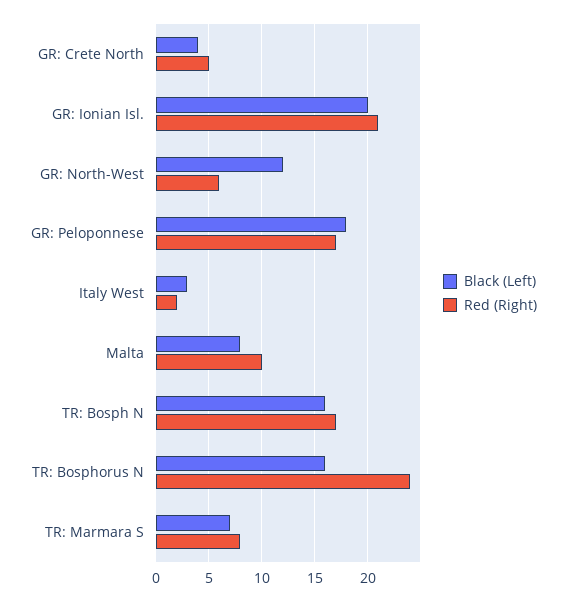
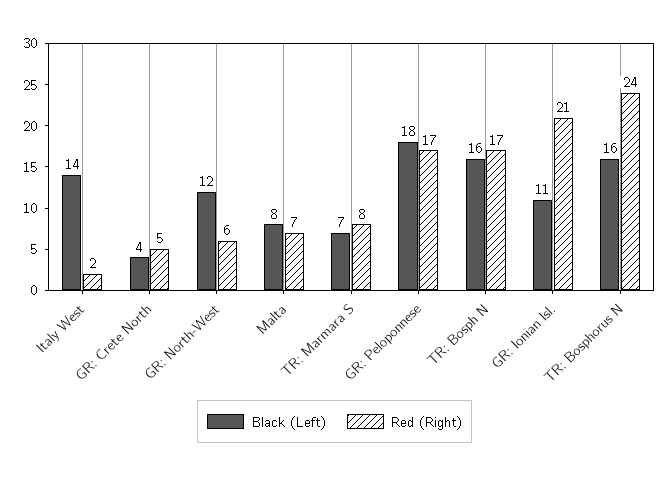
  {
    "Black (Left)": {
      "GR: Crete North": 4,
-     "GR: Ionian Isl.": 20,
+     "GR: Ionian Isl.": 11,
      "GR: North-West": 12,
      "GR: Peloponnese": 18,
-     "Italy West": 3,
+     "Italy West": 14,
      "Malta": 8,
      "TR: Bosph N": 16,
      "TR: Bosphorus N": 16,
      "TR: Marmara S": 7
    },
    "Red (Right)": {
      "GR: Crete North": 5,
      "GR: Ionian Isl.": 21,
      "GR: North-West": 6,
      "GR: Peloponnese": 17,
      "Italy West": 2,
-     "Malta": 10,
+     "Malta": 7,
      "TR: Bosph N": 17,
      "TR: Bosphorus N": 24,
      "TR: Marmara S": 8
    }
  }

